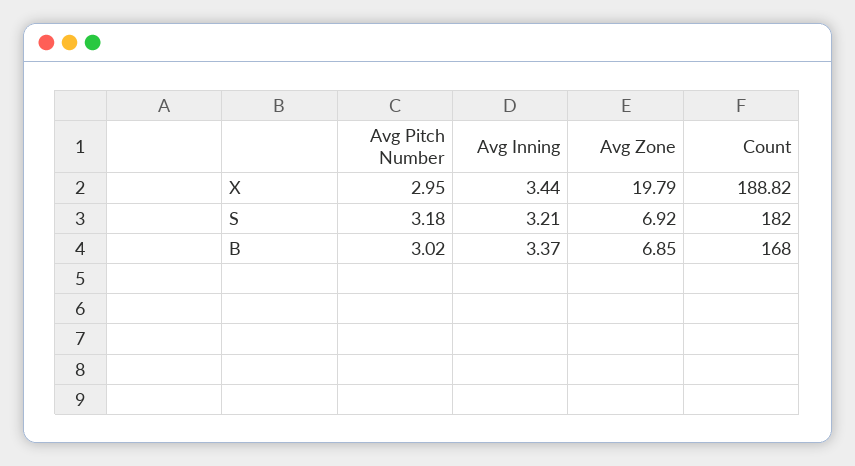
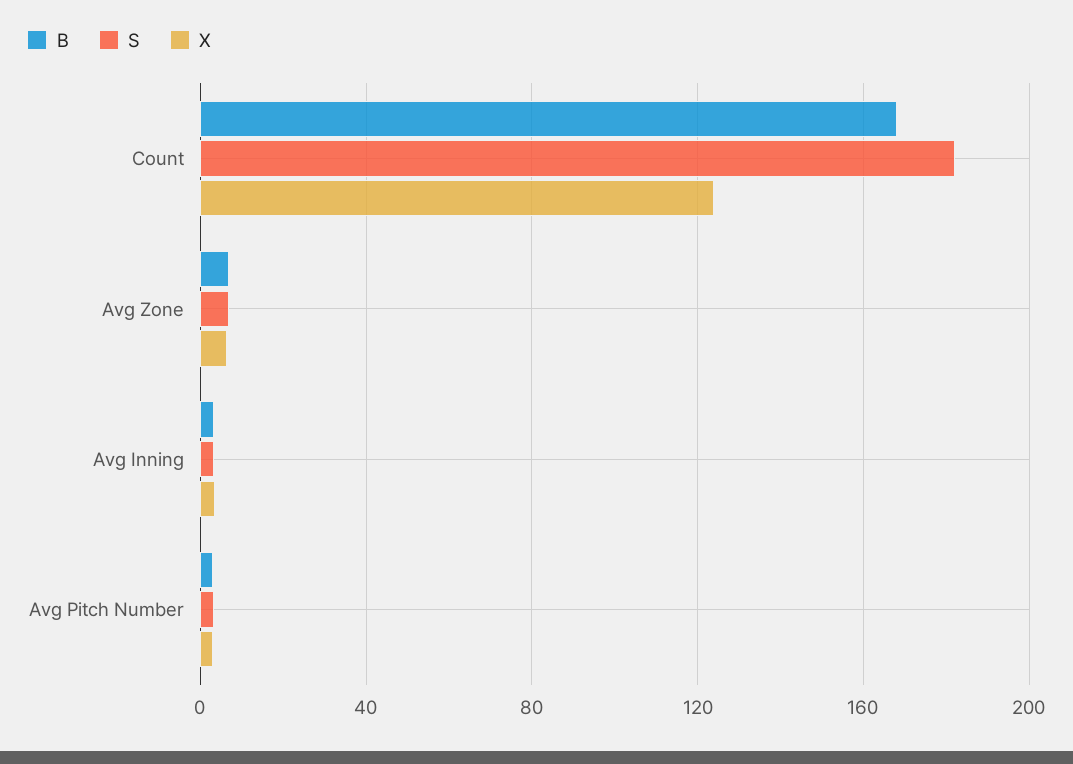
  {
    "X": {
      "Avg Pitch Number": 2.95,
      "Avg Inning": 3.44,
-     "Avg Zone": 19.79,
+     "Avg Zone": 5,
-     "Count": 188.82
+     "Count": 125
    },
    "S": {
      "Avg Pitch Number": 3.18,
      "Avg Inning": 3.21,
      "Avg Zone": 6.92,
      "Count": 182
    },
    "B": {
      "Avg Pitch Number": 3.02,
      "Avg Inning": 3.37,
      "Avg Zone": 6.85,
      "Count": 168
    }
  }

